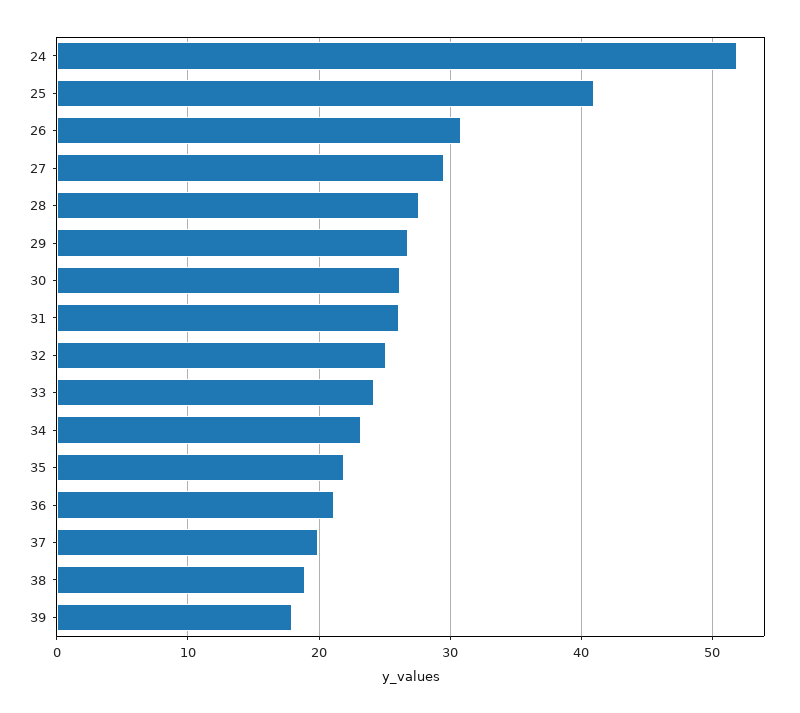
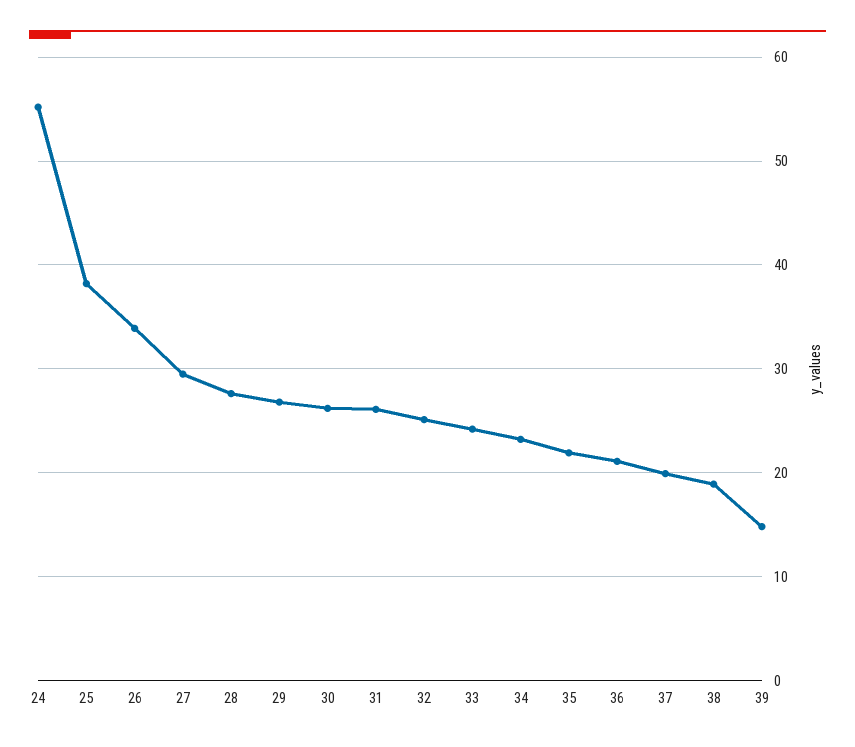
  {
-   "24": 52,
+   "24": 55,
-   "25": 41,
+   "25": 38,
-   "26": 31,
+   "26": 34,
    "27": 30,
    "28": 28,
    "29": 27,
    "30": 26,
    "31": 26,
    "32": 25,
    "33": 24,
    "34": 23,
    "35": 22,
    "36": 21,
    "37": 20,
    "38": 19,
-   "39": 18
+   "39": 15
  }

